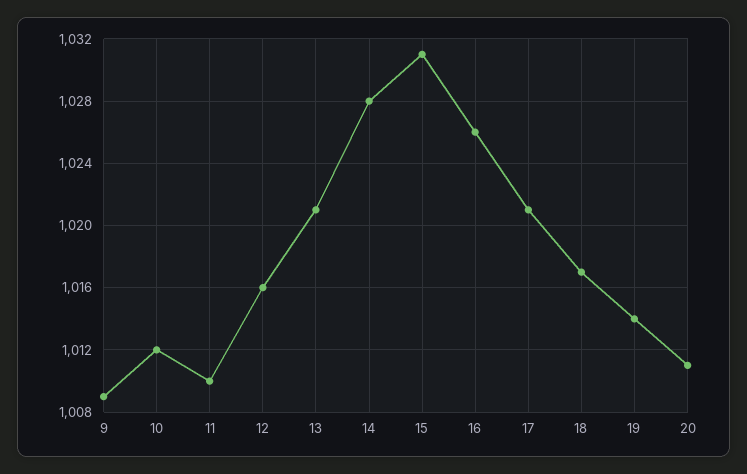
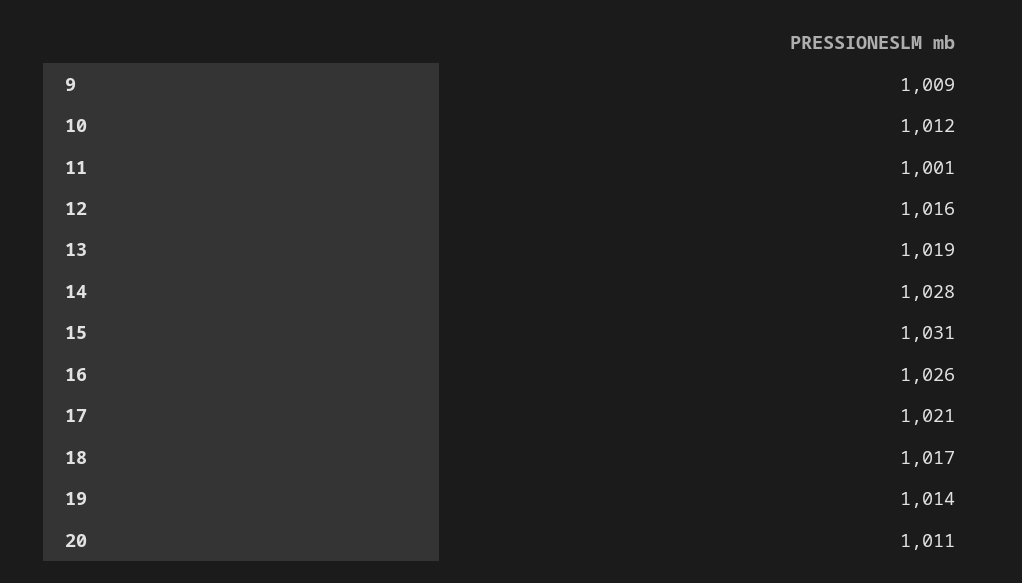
  {
    "9": 1009,
    "10": 1012,
-   "11": 1010,
+   "11": 1001,
    "12": 1016,
-   "13": 1021,
+   "13": 1019,
    "14": 1028,
    "15": 1031,
    "16": 1026,
    "17": 1021,
    "18": 1017,
    "19": 1014,
    "20": 1011
  }

